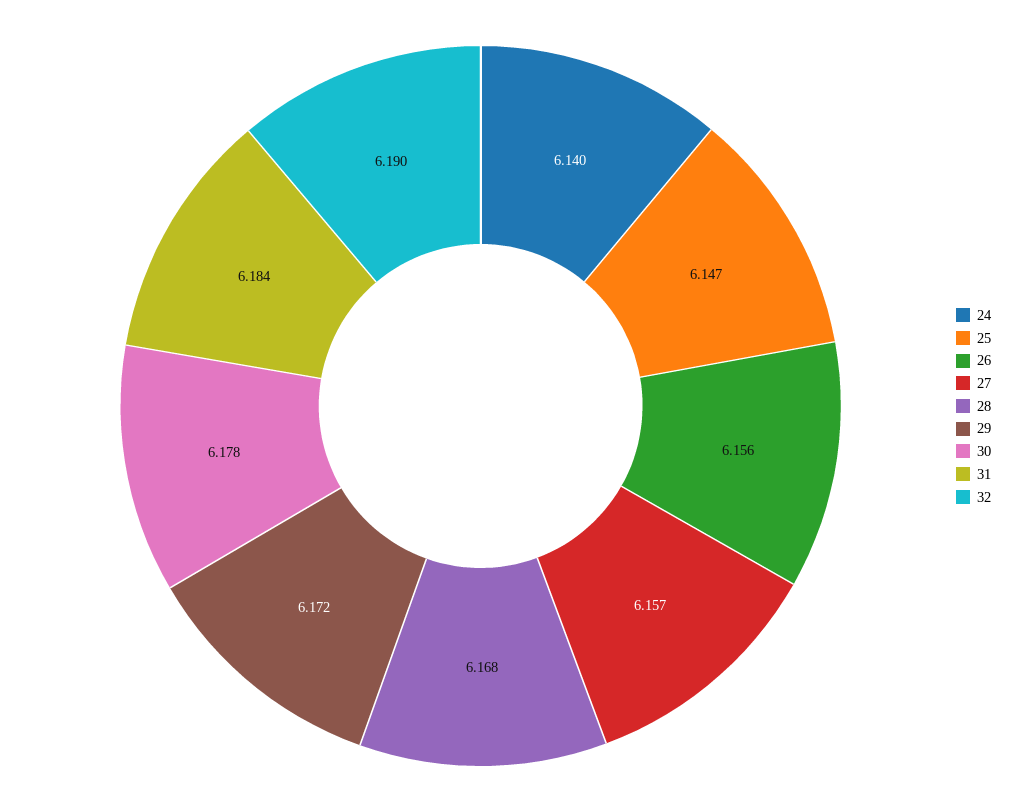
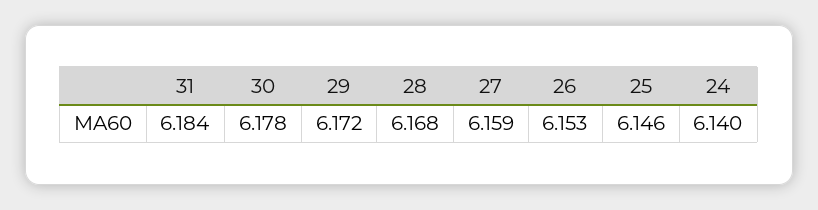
  {
    "24": 6.14,
-   "25": 6.147,
+   "25": 6.146,
-   "26": 6.156,
+   "26": 6.153,
-   "27": 6.157,
+   "27": 6.159,
    "28": 6.168,
    "29": 6.172,
    "30": 6.178,
-   "31": 6.184,
+   "31": 6.184
-   "32": 6.19
  }

